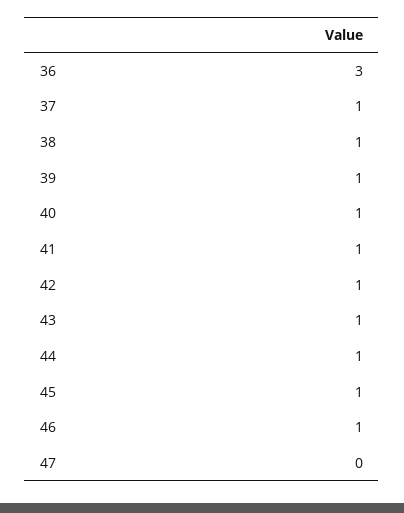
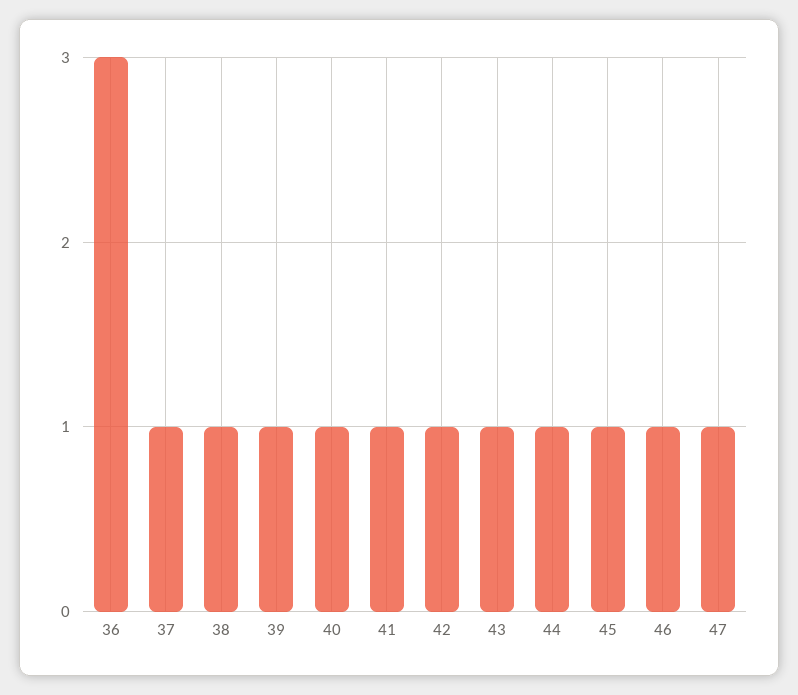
  {
    "36": 3,
    "37": 1,
    "38": 1,
    "39": 1,
    "40": 1,
    "41": 1,
    "42": 1,
    "43": 1,
    "44": 1,
    "45": 1,
    "46": 1,
-   "47": 0
+   "47": 1
  }

